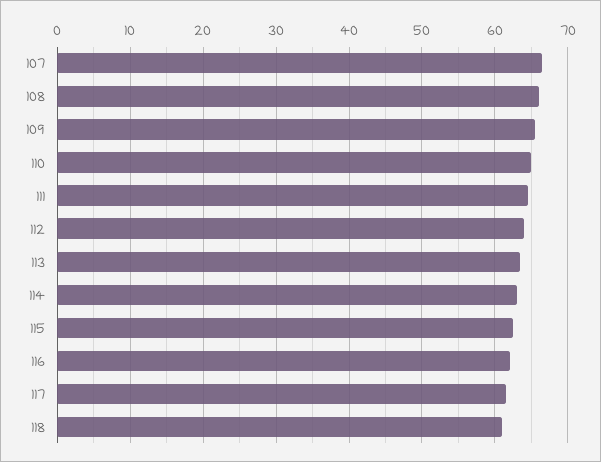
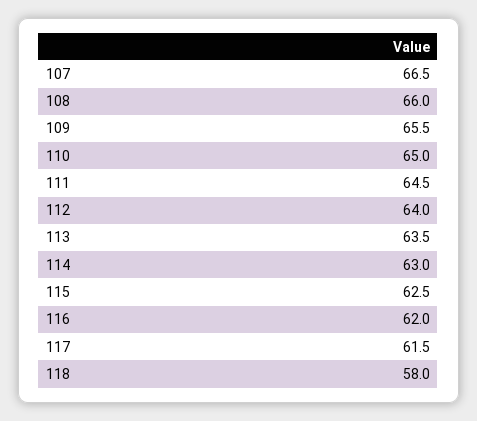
  {
    "107": 66.5,
    "108": 66,
    "109": 65.5,
    "110": 65,
    "111": 64.5,
    "112": 64,
    "113": 63.5,
    "114": 63,
    "115": 62.5,
    "116": 62,
    "117": 61.5,
-   "118": 61
+   "118": 58
  }

